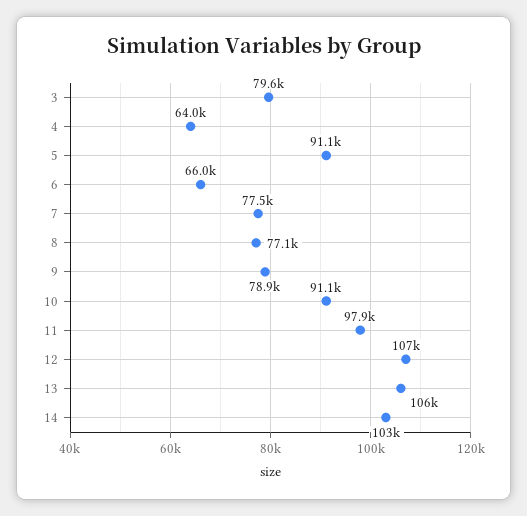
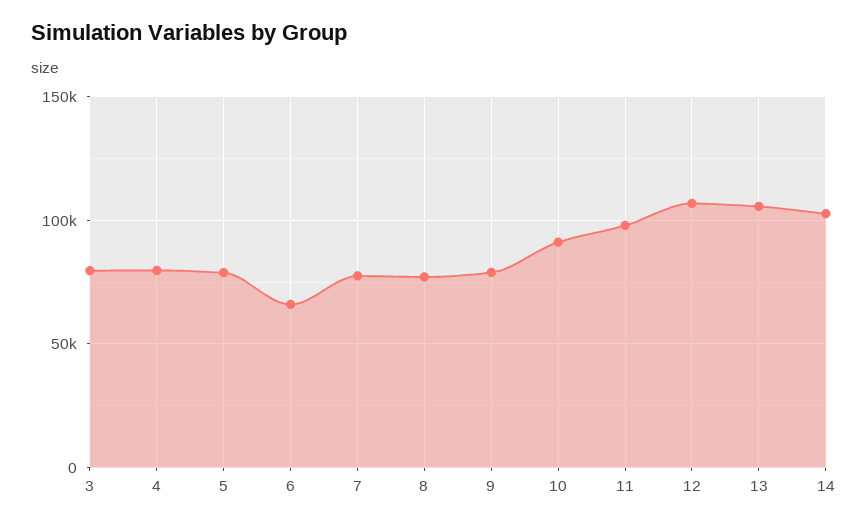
  {
    "3": 79600,
-   "4": 64000,
+   "4": 80000,
-   "5": 91100,
+   "5": 80000,
    "6": 66000,
    "7": 77500,
    "8": 77100,
    "9": 78900,
    "10": 91100,
    "11": 97900,
    "12": 107000,
    "13": 106000,
    "14": 103000
  }

